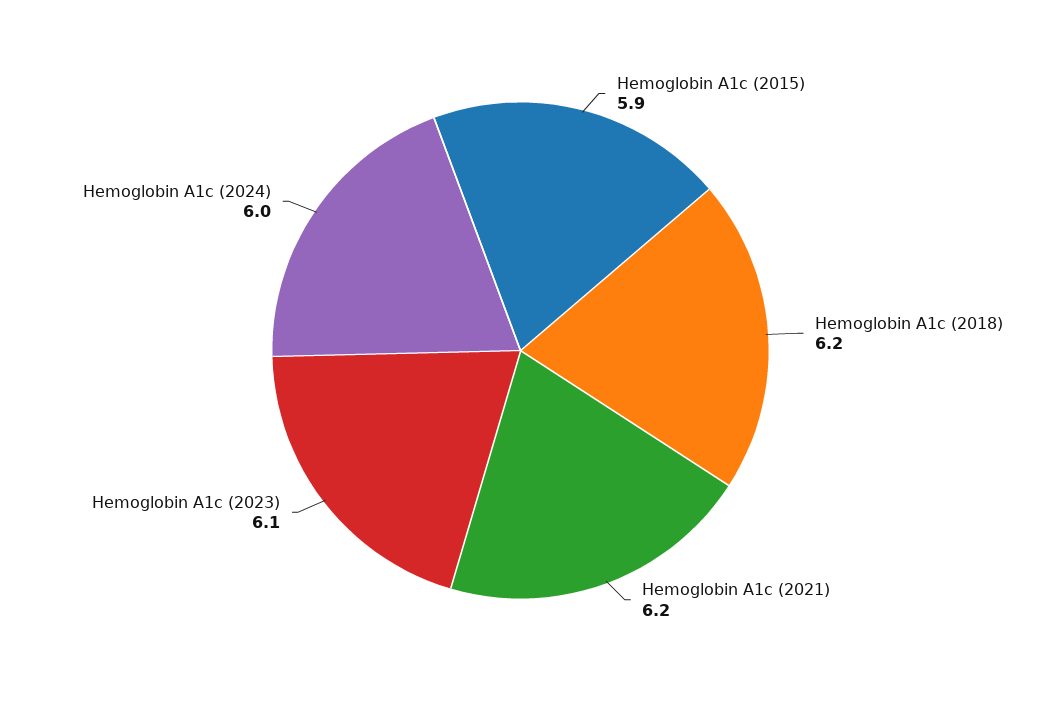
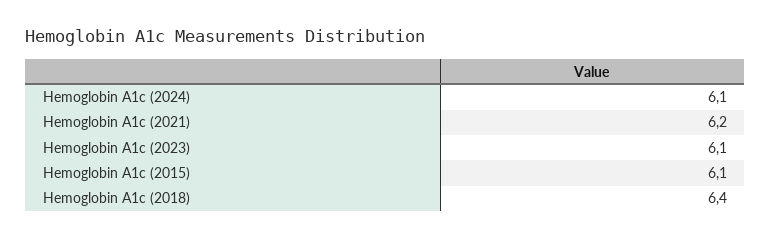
  {
-   "Hemoglobin A1c (2015)": 5.9,
+   "Hemoglobin A1c (2015)": 6.1,
-   "Hemoglobin A1c (2018)": 6.2,
+   "Hemoglobin A1c (2018)": 6.4,
    "Hemoglobin A1c (2021)": 6.2,
    "Hemoglobin A1c (2023)": 6.1,
-   "Hemoglobin A1c (2024)": 6
+   "Hemoglobin A1c (2024)": 6.1
  }

